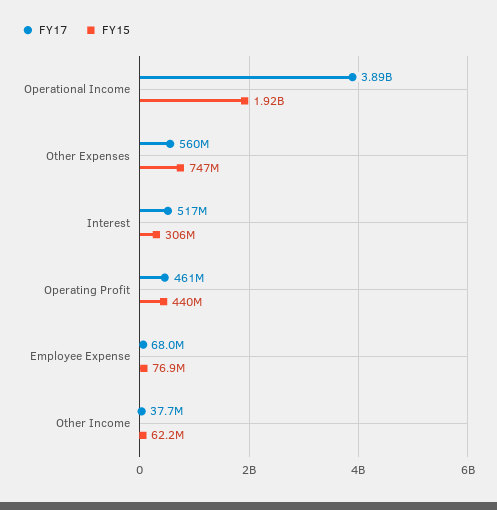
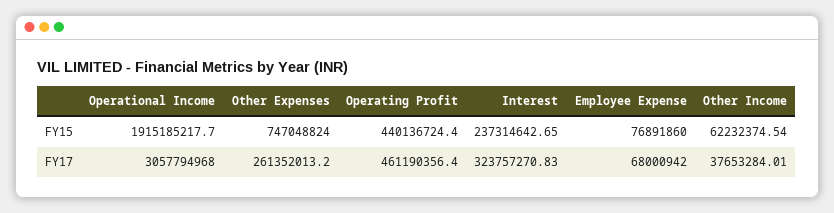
  {
    "FY17": {
-     "Operational Income": 3890000000,
+     "Operational Income": 3057794968,
-     "Other Expenses": 560000000,
+     "Other Expenses": 261352013.2,
-     "Interest": 517000000,
+     "Interest": 323757270.83,
      "Operating Profit": 461190356.4,
      "Employee Expense": 68000942,
      "Other Income": 37653284.01
    },
    "FY15": {
      "Operational Income": 1915185217.7,
      "Other Expenses": 747048824,
-     "Interest": 306000000,
+     "Interest": 237314642.65,
      "Operating Profit": 440136724.4,
      "Employee Expense": 76891860,
      "Other Income": 62232374.54
    }
  }

